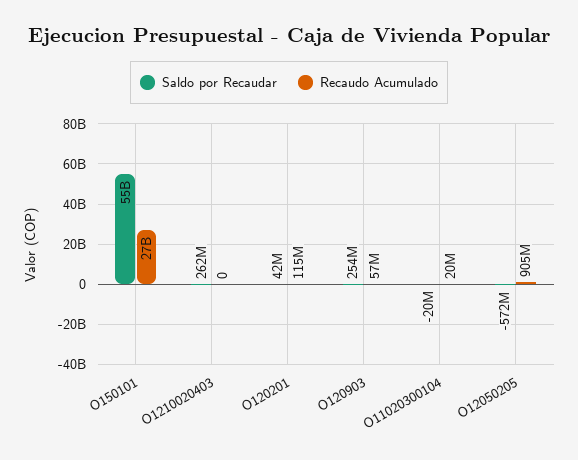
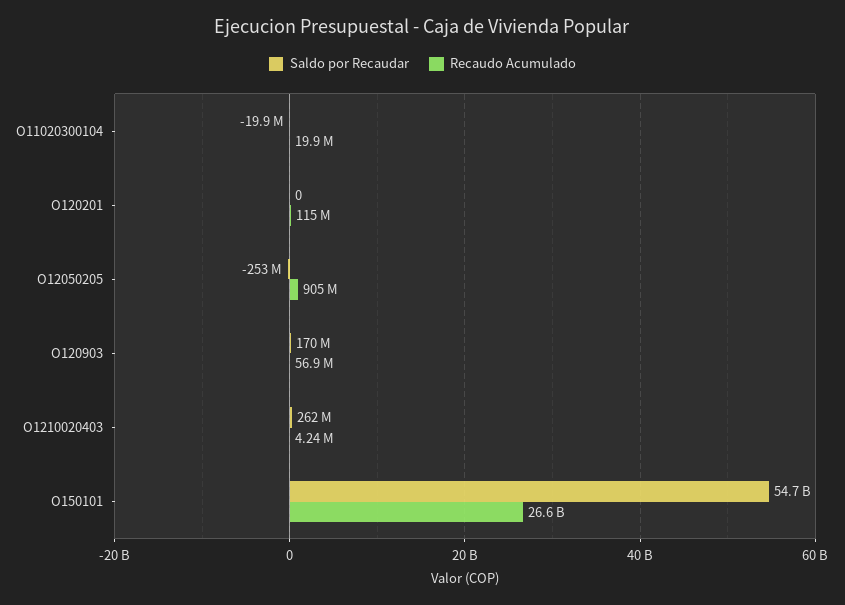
  {
    "Saldo por Recaudar": {
      "O150101": 54700000000,
      "O1210020403": 262000000,
-     "O120201": 42000000,
+     "O120201": 0,
-     "O120903": 254000000,
+     "O120903": 170000000,
      "O11020300104": -19900000,
-     "O12050205": -572000000
+     "O12050205": -253000000
    },
    "Recaudo Acumulado": {
      "O150101": 26600000000,
-     "O1210020403": 0,
+     "O1210020403": 4240000,
      "O120201": 115000000,
      "O120903": 56900000,
      "O11020300104": 19900000,
      "O12050205": 905000000
    }
  }

